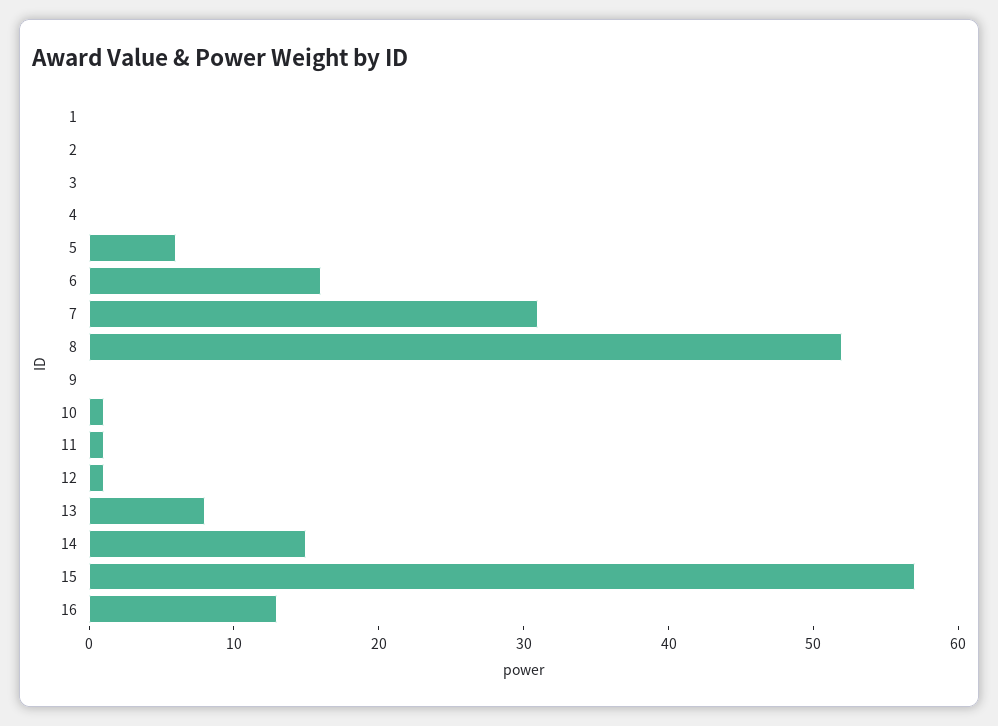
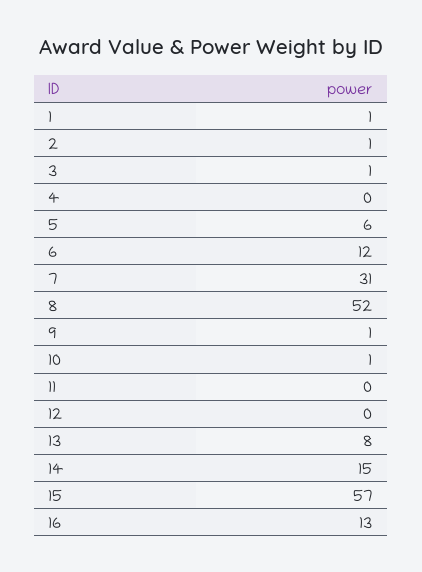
  {
-   "1": 0,
+   "1": 1,
-   "2": 0,
+   "2": 1,
-   "3": 0,
+   "3": 1,
    "4": 0,
    "5": 6,
-   "6": 16,
+   "6": 12,
    "7": 31,
    "8": 52,
-   "9": 0,
+   "9": 1,
    "10": 1,
-   "11": 1,
+   "11": 0,
-   "12": 1,
+   "12": 0,
    "13": 8,
    "14": 15,
    "15": 57,
    "16": 13
  }

